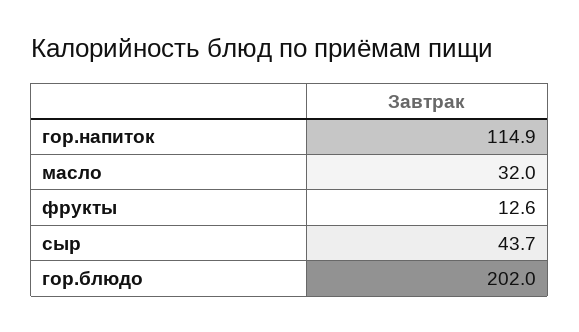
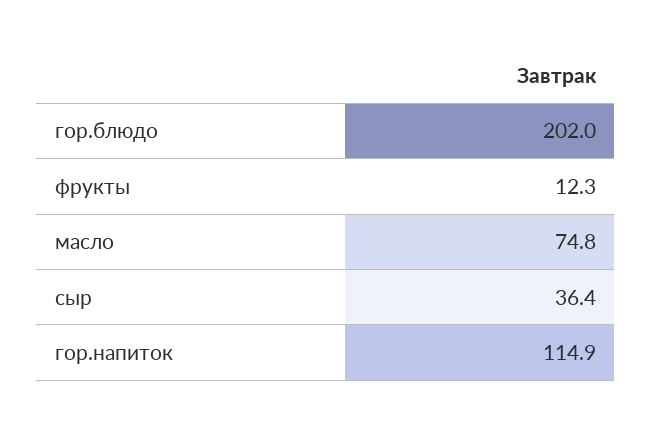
  {
    "гор.напиток": 114.9,
-   "масло": 32,
+   "масло": 74.8,
-   "фрукты": 12.6,
+   "фрукты": 12.3,
-   "сыр": 43.7,
+   "сыр": 36.4,
    "гор.блюдо": 202
  }

